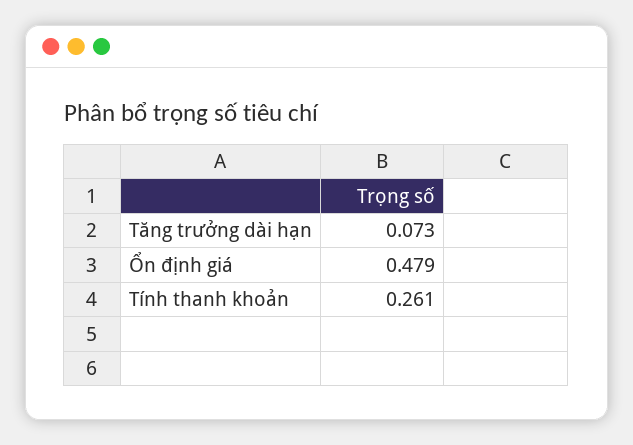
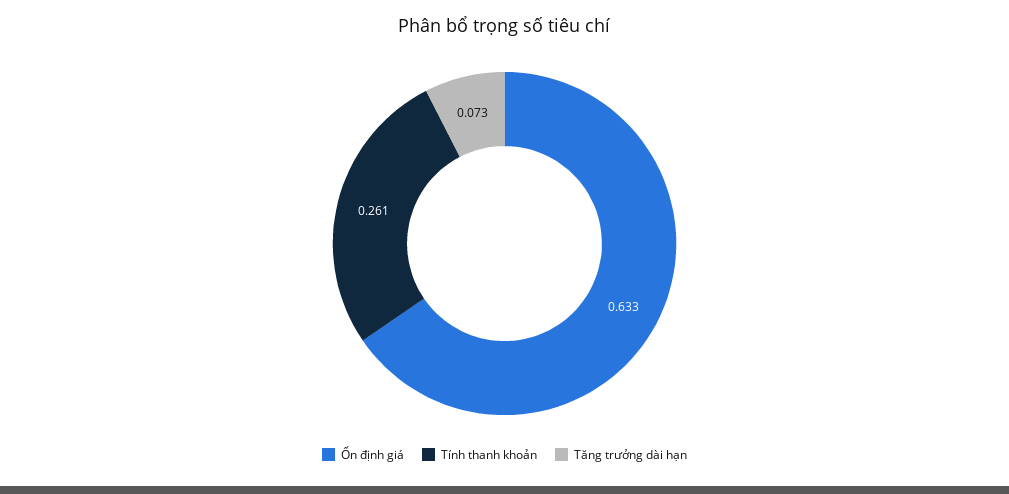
  {
    "Tăng trưởng dài hạn": 0.073,
-   "Ổn định giá": 0.479,
+   "Ổn định giá": 0.633,
    "Tính thanh khoản": 0.261
  }

